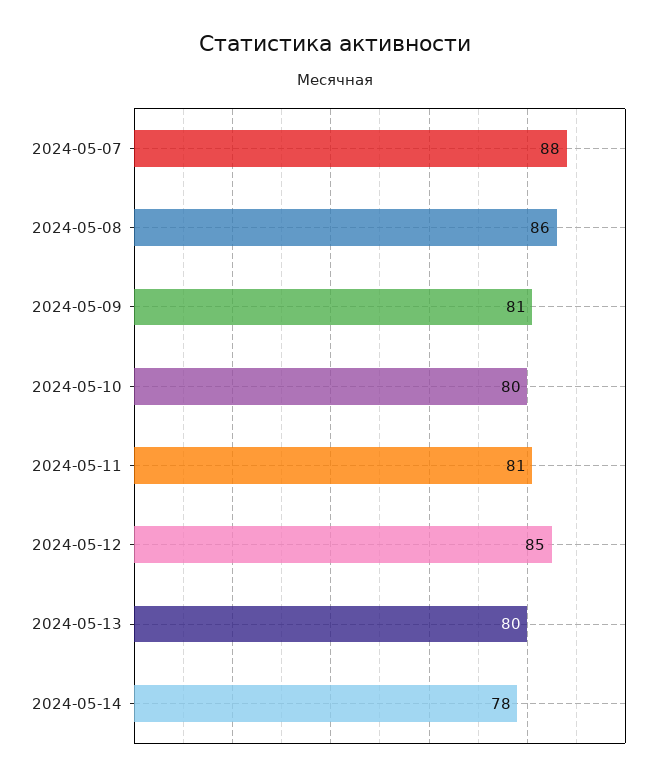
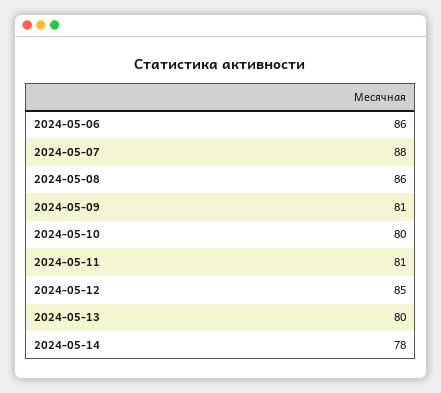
  {
    "2024-05-07": 88,
    "2024-05-08": 86,
    "2024-05-09": 81,
    "2024-05-10": 80,
    "2024-05-11": 81,
    "2024-05-12": 85,
    "2024-05-13": 80,
-   "2024-05-14": 78
+   "2024-05-14": 78,
+   "2024-05-06": 86
  }

